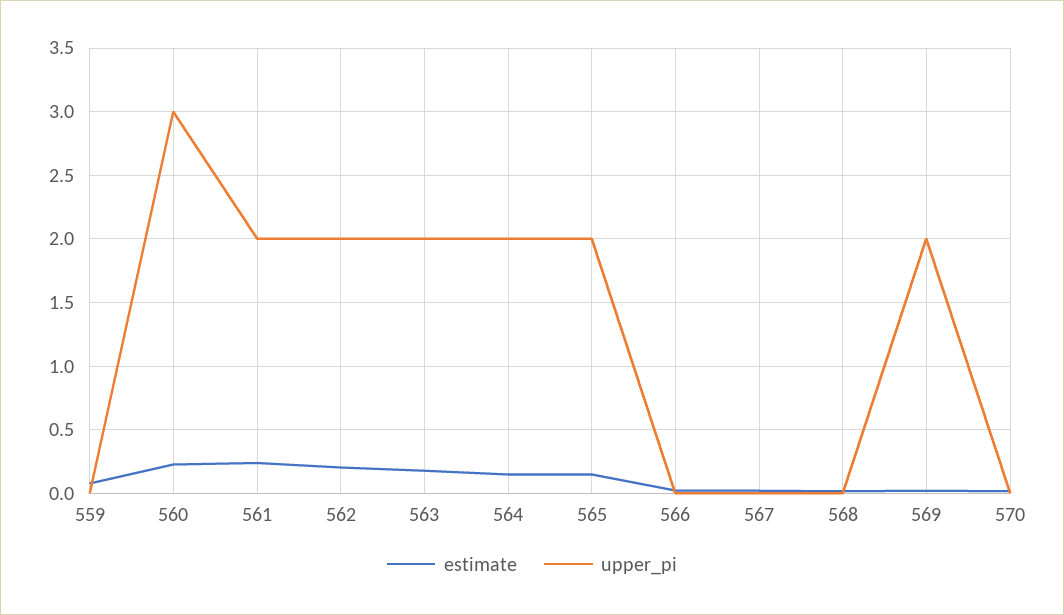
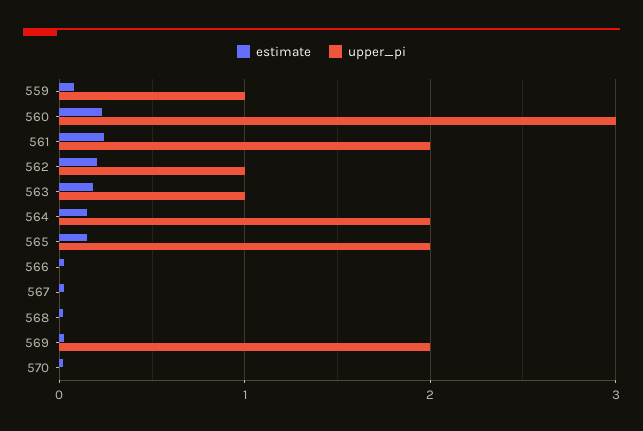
  {
    "estimate": {
      "559": 0.1,
      "560": 0.25,
      "561": 0.25,
      "562": 0.2,
      "563": 0.2,
      "564": 0.15,
      "565": 0.15,
      "566": 0,
      "567": 0,
      "568": 0,
      "569": 0,
      "570": 0
    },
    "upper_pi": {
-     "559": 0,
+     "559": 1,
      "560": 3,
      "561": 2,
-     "562": 2,
+     "562": 1,
-     "563": 2,
+     "563": 1,
      "564": 2,
      "565": 2,
      "566": 0,
      "567": 0,
      "568": 0,
      "569": 2,
      "570": 0
    }
  }

